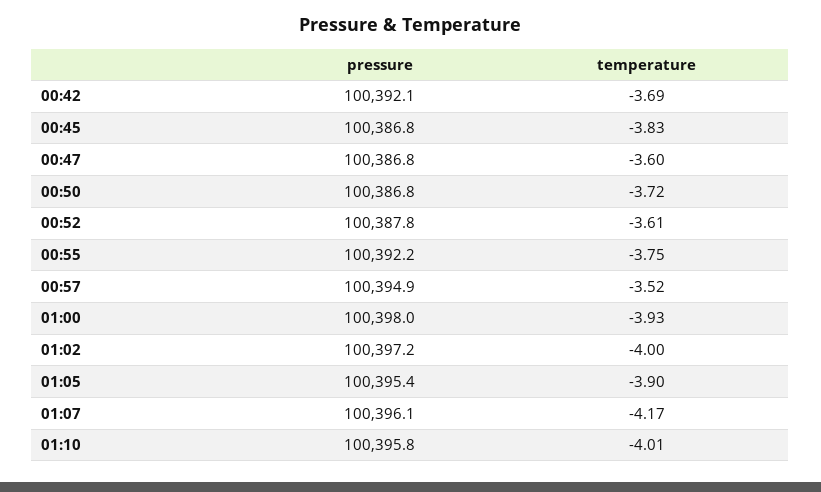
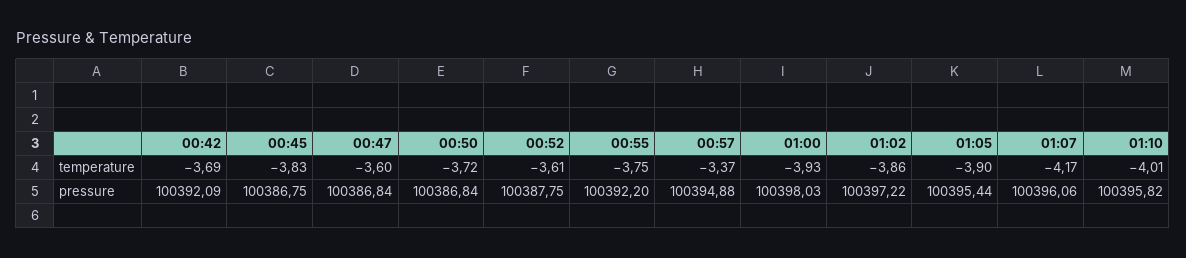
  {
    "pressure": {
      "00:42": 100392.09,
      "00:45": 100386.75,
      "00:47": 100386.84,
      "00:50": 100386.84,
      "00:52": 100387.75,
      "00:55": 100392.2,
      "00:57": 100394.88,
      "01:00": 100398.03,
      "01:02": 100397.22,
      "01:05": 100395.44,
      "01:07": 100396.06,
      "01:10": 100395.82
    },
    "temperature": {
      "00:42": -3.69,
      "00:45": -3.83,
      "00:47": -3.6,
      "00:50": -3.72,
      "00:52": -3.61,
      "00:55": -3.75,
-     "00:57": -3.52,
+     "00:57": -3.37,
      "01:00": -3.93,
-     "01:02": -4,
+     "01:02": -3.86,
      "01:05": -3.9,
      "01:07": -4.17,
      "01:10": -4.01
    }
  }

